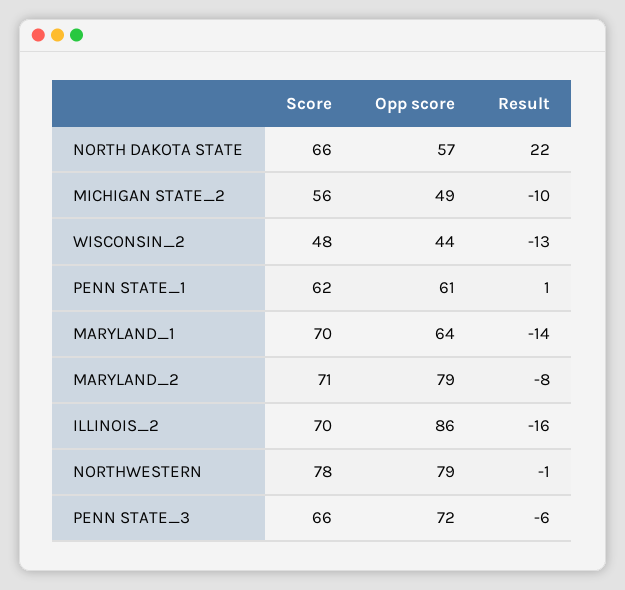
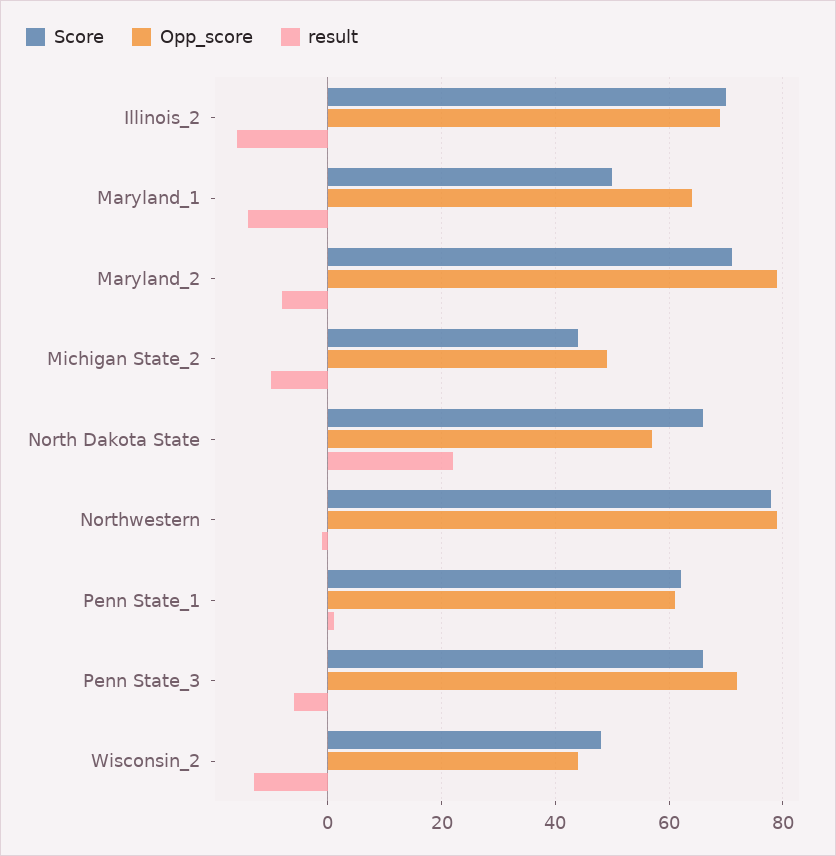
  {
    "Score": {
      "NORTH DAKOTA STATE": 66,
-     "MICHIGAN STATE_2": 56,
+     "MICHIGAN STATE_2": 45,
      "WISCONSIN_2": 48,
      "PENN STATE_1": 62,
-     "MARYLAND_1": 70,
+     "MARYLAND_1": 50,
      "MARYLAND_2": 71,
      "ILLINOIS_2": 70,
      "NORTHWESTERN": 78,
      "PENN STATE_3": 66
    },
    "Opp score": {
      "NORTH DAKOTA STATE": 57,
      "MICHIGAN STATE_2": 49,
      "WISCONSIN_2": 44,
      "PENN STATE_1": 61,
      "MARYLAND_1": 64,
      "MARYLAND_2": 79,
-     "ILLINOIS_2": 86,
+     "ILLINOIS_2": 70,
      "NORTHWESTERN": 79,
      "PENN STATE_3": 72
    },
    "Result": {
      "NORTH DAKOTA STATE": 22,
      "MICHIGAN STATE_2": -10,
      "WISCONSIN_2": -13,
      "PENN STATE_1": 1,
      "MARYLAND_1": -14,
      "MARYLAND_2": -8,
      "ILLINOIS_2": -16,
      "NORTHWESTERN": -1,
      "PENN STATE_3": -6
    }
  }

